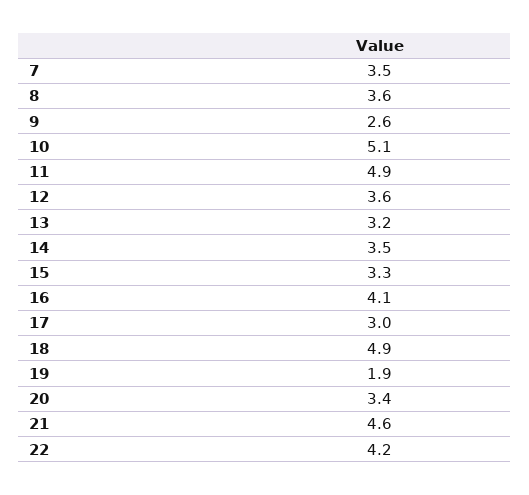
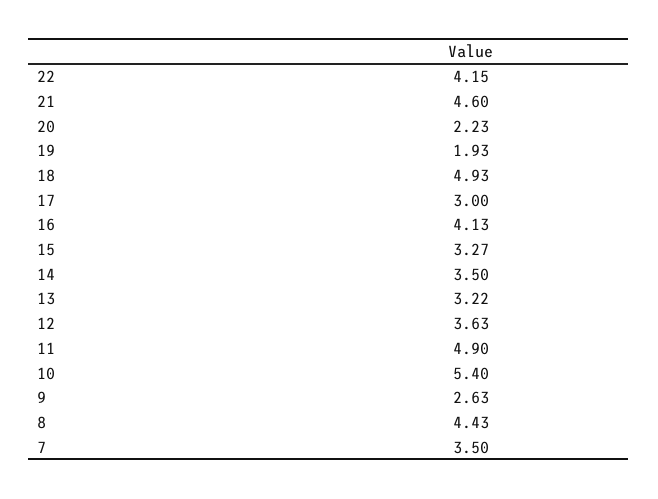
  {
    "7": 3.5,
-   "8": 3.6,
+   "8": 4.43,
    "9": 2.63,
-   "10": 5.1,
+   "10": 5.4,
    "11": 4.9,
    "12": 3.63,
    "13": 3.22,
    "14": 3.5,
    "15": 3.27,
    "16": 4.13,
    "17": 3,
    "18": 4.93,
    "19": 1.93,
-   "20": 3.4,
+   "20": 2.23,
    "21": 4.6,
    "22": 4.15
  }

